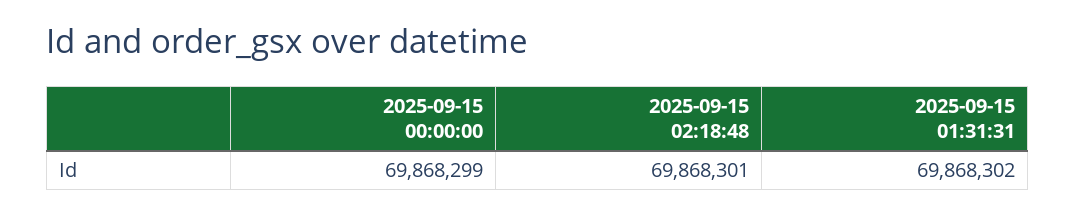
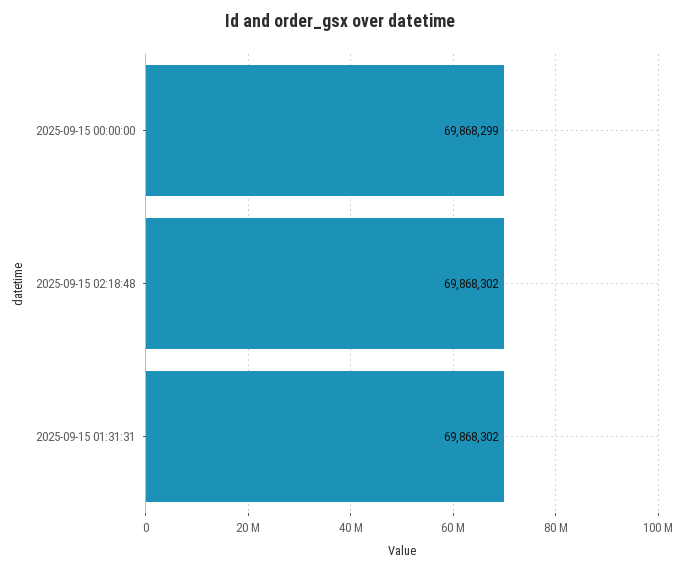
  {
    "2025-09-15 00:00:00": 69868299,
-   "2025-09-15 02:18:48": 69868301,
+   "2025-09-15 02:18:48": 69868302,
    "2025-09-15 01:31:31": 69868302
  }

